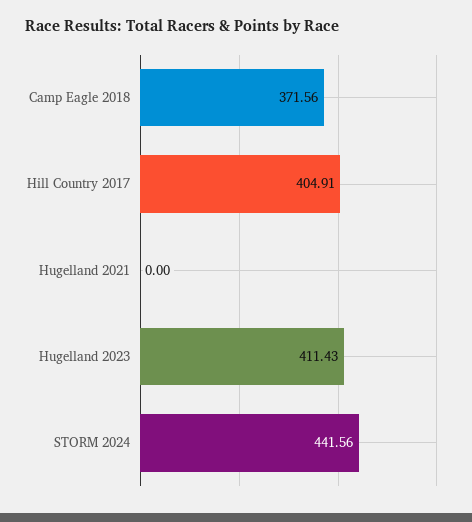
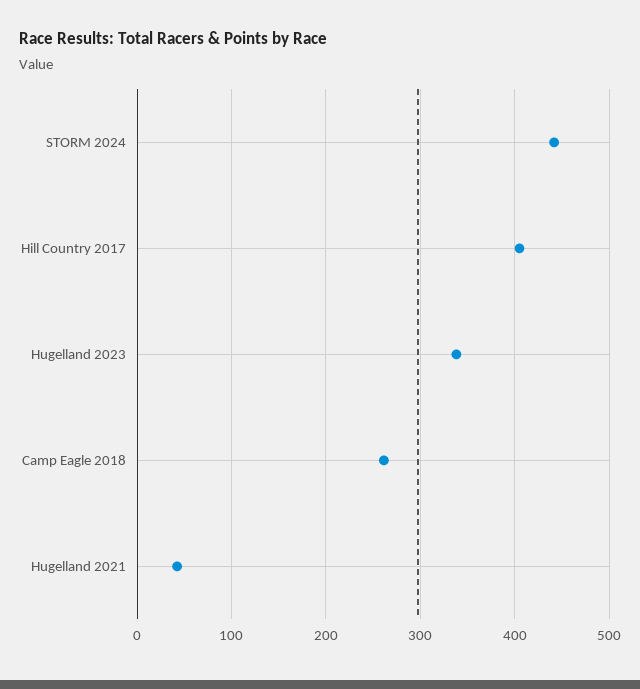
  {
-   "Camp Eagle 2018": 371.56,
+   "Camp Eagle 2018": 260,
    "Hill Country 2017": 404.91,
-   "Hugelland 2021": 0,
+   "Hugelland 2021": 40,
-   "Hugelland 2023": 411.43,
+   "Hugelland 2023": 340,
    "STORM 2024": 441.56
  }

